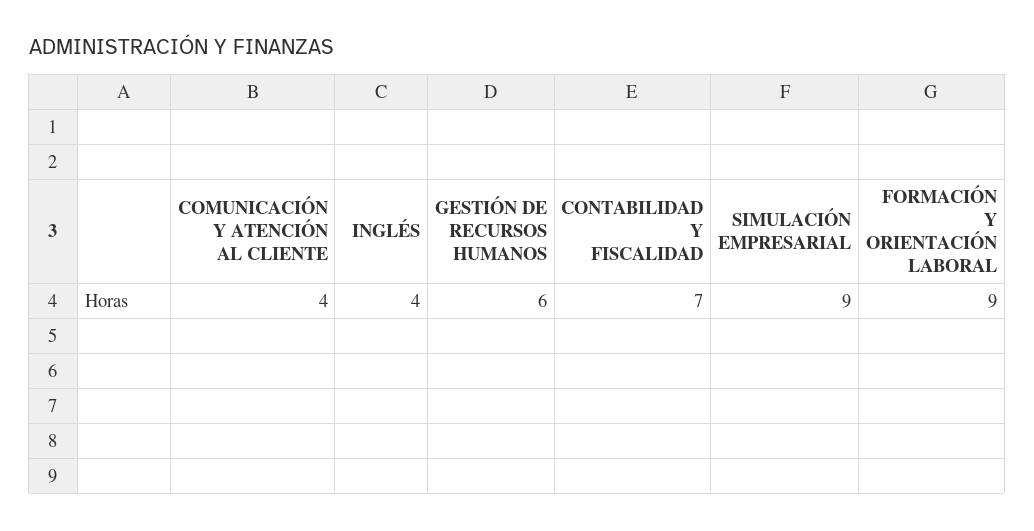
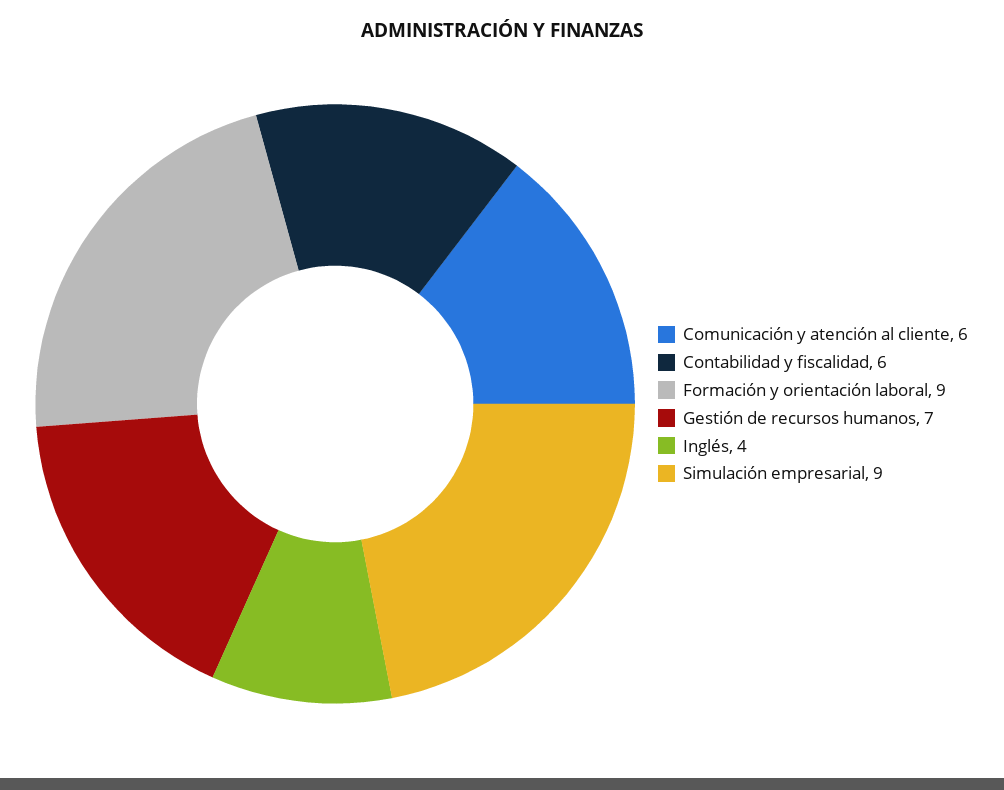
  {
-   "COMUNICACIÓN Y ATENCIÓN AL CLIENTE": 4,
+   "COMUNICACIÓN Y ATENCIÓN AL CLIENTE": 6,
    "INGLÉS": 4,
-   "GESTIÓN DE RECURSOS HUMANOS": 6,
+   "GESTIÓN DE RECURSOS HUMANOS": 7,
-   "CONTABILIDAD Y FISCALIDAD": 7,
+   "CONTABILIDAD Y FISCALIDAD": 6,
    "SIMULACIÓN EMPRESARIAL": 9,
    "FORMACIÓN Y ORIENTACIÓN LABORAL": 9
  }

